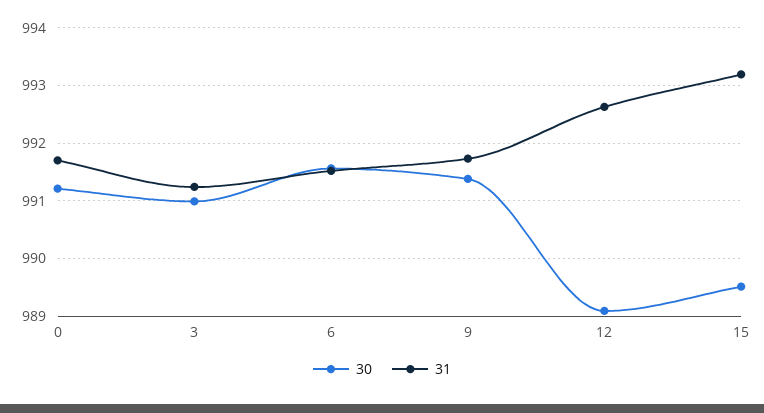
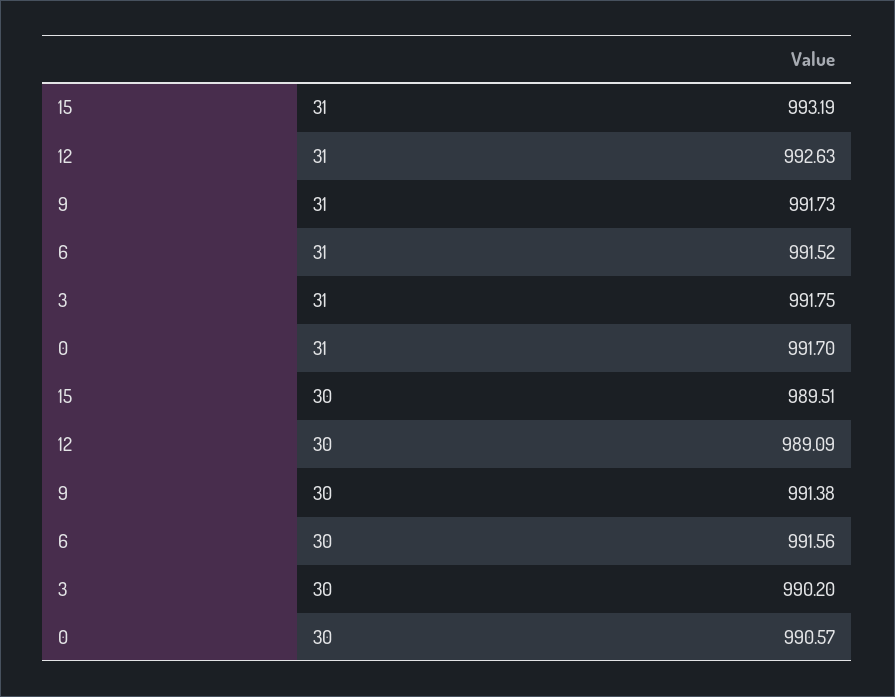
  {
    "30": {
-     "0": 991.2,
+     "0": 990.57,
-     "3": 991,
+     "3": 990.2,
      "6": 991.56,
      "9": 991.38,
      "12": 989.09,
      "15": 989.51
    },
    "31": {
      "0": 991.7,
-     "3": 991.2,
+     "3": 991.75,
      "6": 991.52,
      "9": 991.73,
      "12": 992.63,
      "15": 993.19
    }
  }

